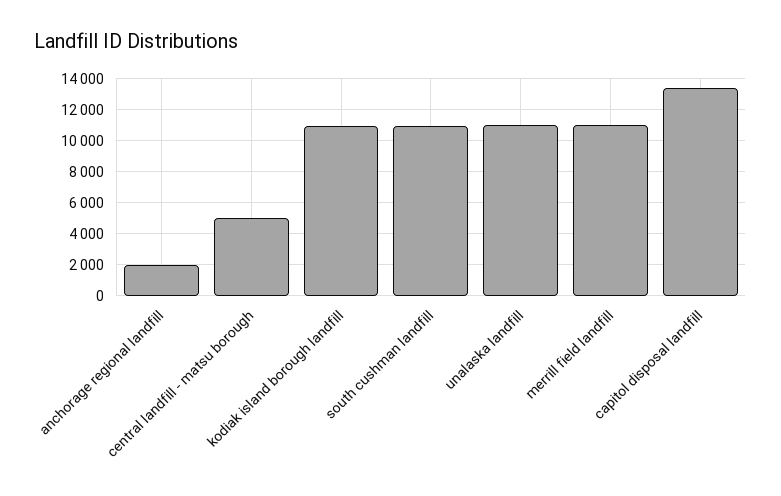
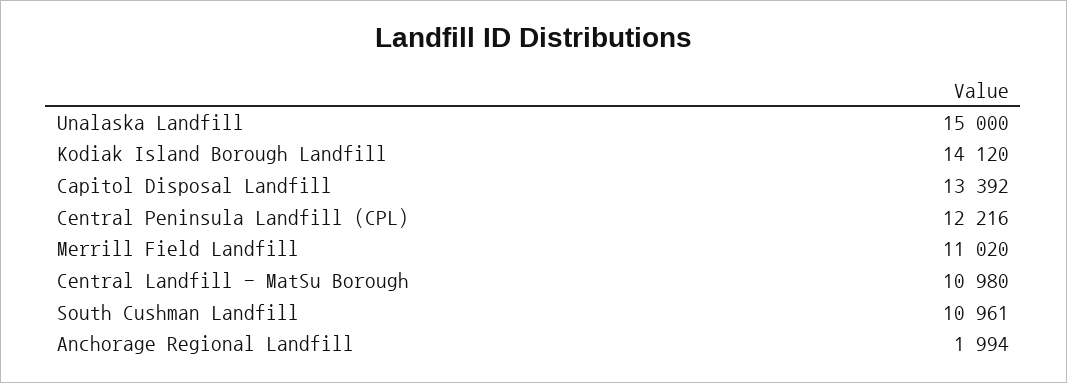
  {
    "anchorage regional landfill": 1994,
-   "central landfill - matsu borough": 5000,
+   "central landfill - matsu borough": 10980,
-   "kodiak island borough landfill": 11000,
+   "kodiak island borough landfill": 14120,
    "south cushman landfill": 10961,
-   "unalaska landfill": 11000,
+   "unalaska landfill": 15000,
    "merrill field landfill": 11020,
-   "capitol disposal landfill": 13392
+   "capitol disposal landfill": 13392,
+   "Central Peninsula Landfill (CPL)": 12216
  }

